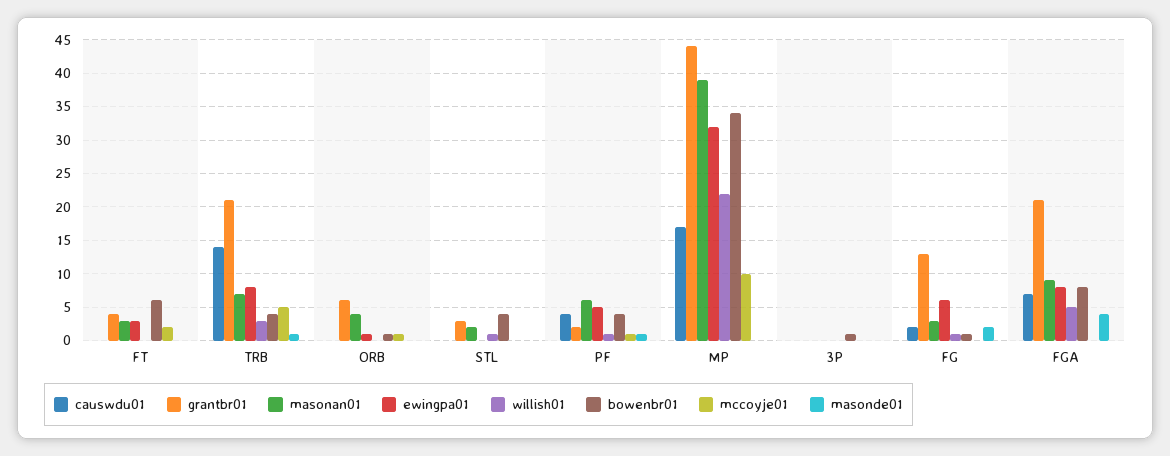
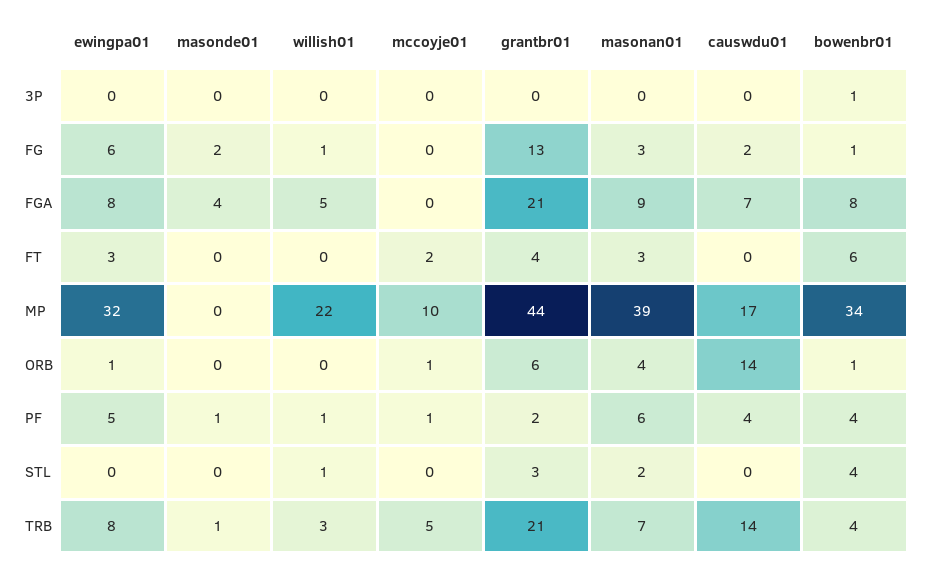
  {
    "causwdu01": {
      "FT": 0,
      "TRB": 14,
-     "ORB": 0,
+     "ORB": 14,
      "STL": 0,
      "PF": 4,
      "MP": 17,
      "3P": 0,
      "FG": 2,
      "FGA": 7
    },
    "grantbr01": {
      "FT": 4,
      "TRB": 21,
      "ORB": 6,
      "STL": 3,
      "PF": 2,
      "MP": 44,
      "3P": 0,
      "FG": 13,
      "FGA": 21
    },
    "masonan01": {
      "FT": 3,
      "TRB": 7,
      "ORB": 4,
      "STL": 2,
      "PF": 6,
      "MP": 39,
      "3P": 0,
      "FG": 3,
      "FGA": 9
    },
    "ewingpa01": {
      "FT": 3,
      "TRB": 8,
      "ORB": 1,
      "STL": 0,
      "PF": 5,
      "MP": 32,
      "3P": 0,
      "FG": 6,
      "FGA": 8
    },
    "willish01": {
      "FT": 0,
      "TRB": 3,
      "ORB": 0,
      "STL": 1,
      "PF": 1,
      "MP": 22,
      "3P": 0,
      "FG": 1,
      "FGA": 5
    },
    "bowenbr01": {
      "FT": 6,
      "TRB": 4,
      "ORB": 1,
      "STL": 4,
      "PF": 4,
      "MP": 34,
      "3P": 1,
      "FG": 1,
      "FGA": 8
    },
    "mccoyje01": {
      "FT": 2,
      "TRB": 5,
      "ORB": 1,
      "STL": 0,
      "PF": 1,
      "MP": 10,
      "3P": 0,
      "FG": 0,
      "FGA": 0
    },
    "masonde01": {
      "FT": 0,
      "TRB": 1,
      "ORB": 0,
      "STL": 0,
      "PF": 1,
      "MP": 0,
      "3P": 0,
      "FG": 2,
      "FGA": 4
    }
  }

